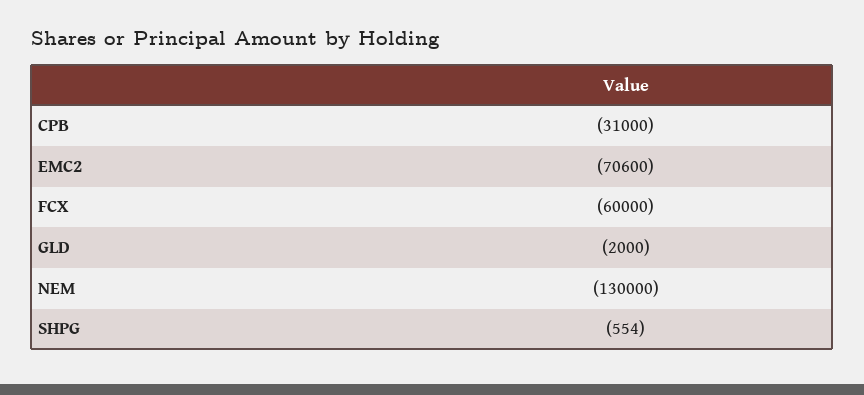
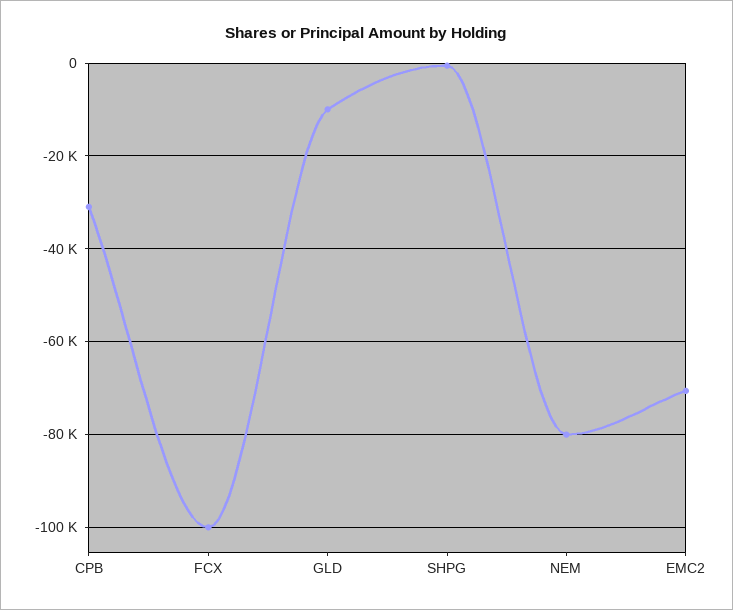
  {
    "CPB": -31000,
    "EMC2": -70600,
-   "FCX": -60000,
+   "FCX": -100000,
-   "GLD": -2000,
+   "GLD": -10000,
-   "NEM": -130000,
+   "NEM": -80000,
    "SHPG": -554
  }

